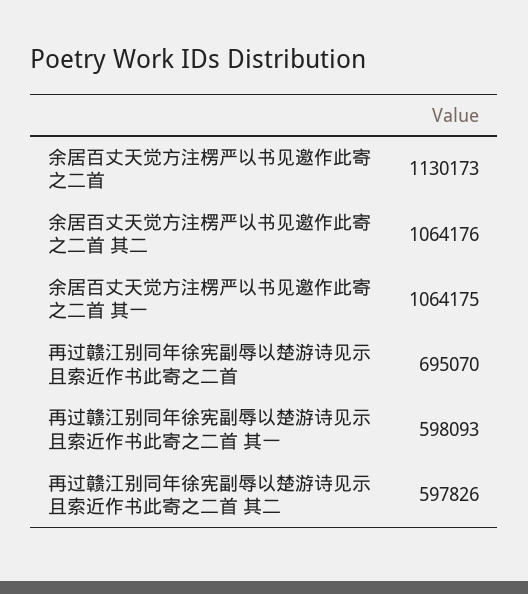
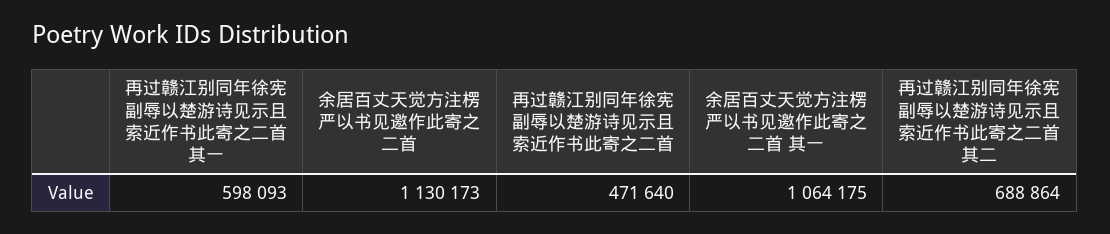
  {
    "余居百丈天觉方注楞严以书见邀作此寄之二首": 1130173,
-   "余居百丈天觉方注楞严以书见邀作此寄之二首 其二": 1064176,
    "余居百丈天觉方注楞严以书见邀作此寄之二首 其一": 1064175,
-   "再过赣江别同年徐宪副辱以楚游诗见示且索近作书此寄之二首": 695070,
+   "再过赣江别同年徐宪副辱以楚游诗见示且索近作书此寄之二首": 471640,
    "再过赣江别同年徐宪副辱以楚游诗见示且索近作书此寄之二首 其一": 598093,
-   "再过赣江别同年徐宪副辱以楚游诗见示且索近作书此寄之二首 其二": 597826
+   "再过赣江别同年徐宪副辱以楚游诗见示且索近作书此寄之二首 其二": 688864
  }

